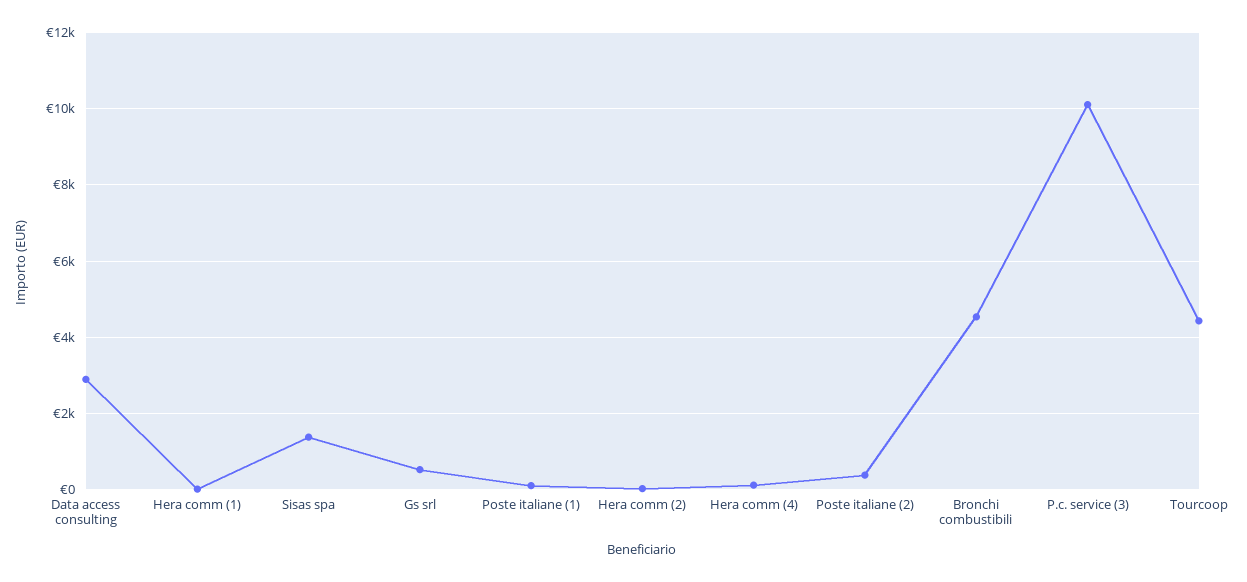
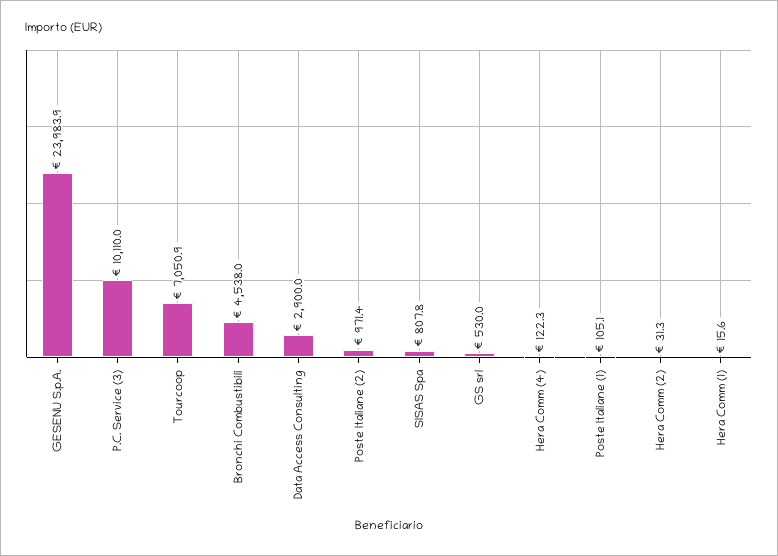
  {
    "Data access consulting": 2900,
    "Hera comm (1)": 15.6,
-   "Sisas spa": 1400,
+   "Sisas spa": 807.8,
    "Gs srl": 530,
    "Poste italiane (1)": 105.1,
    "Hera comm (2)": 31.3,
    "Hera comm (4)": 122.3,
-   "Poste italiane (2)": 400,
+   "Poste italiane (2)": 971.4,
    "Bronchi combustibili": 4538,
    "P.c. service (3)": 10110,
-   "Tourcoop": 4400
+   "Tourcoop": 7050.9,
+   "GESENU S.p.A.": 23983.9
  }

